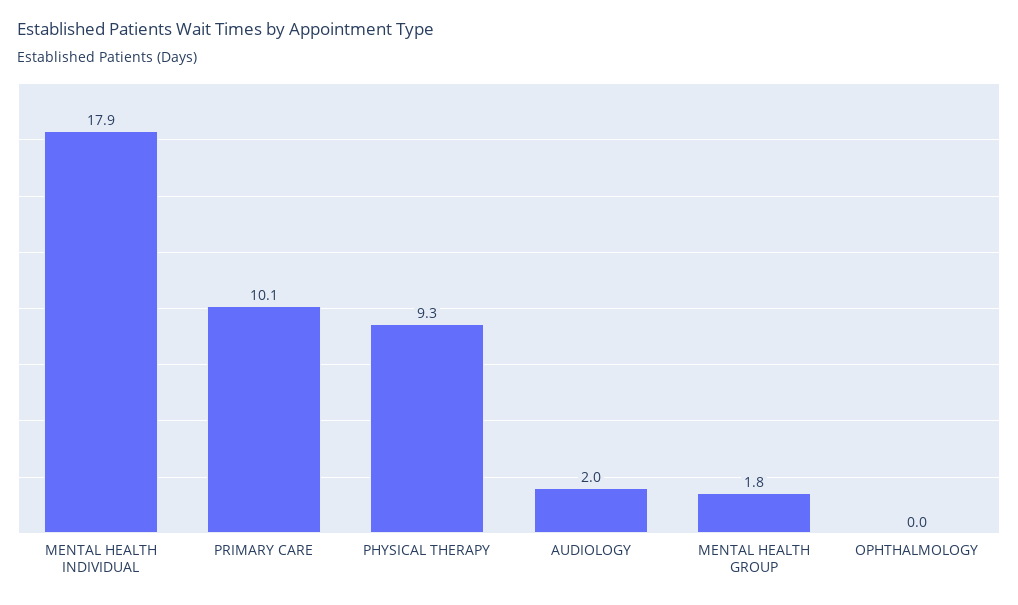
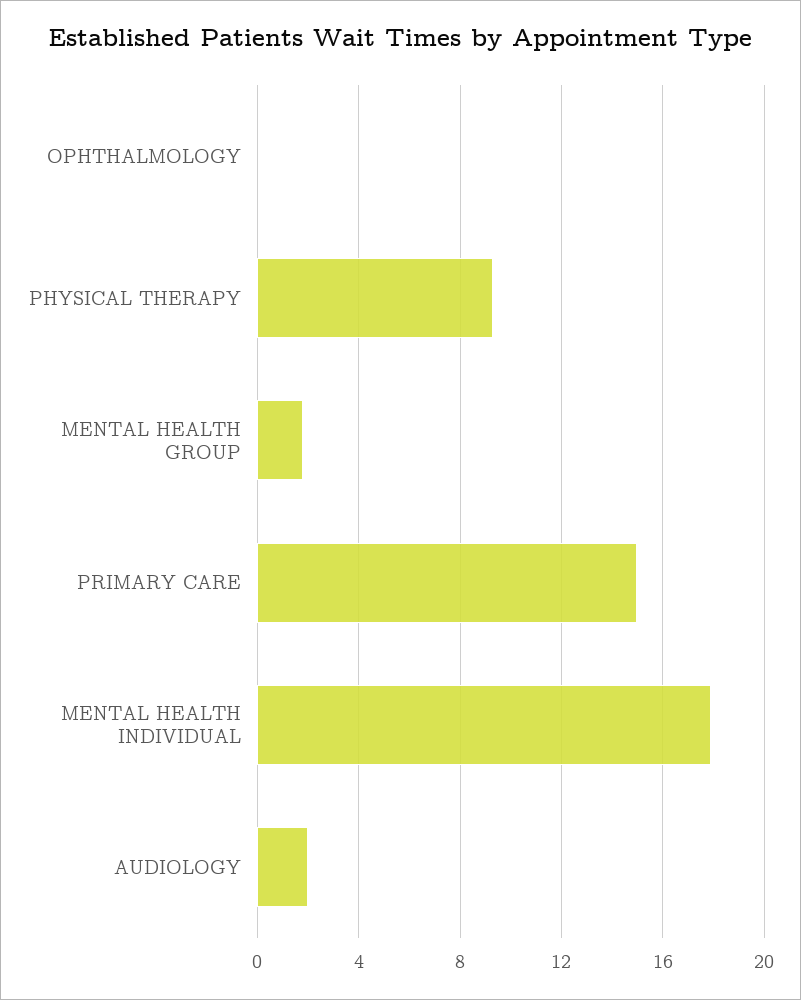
  {
    "MENTAL HEALTH INDIVIDUAL": 17.9,
-   "PRIMARY CARE": 10.1,
+   "PRIMARY CARE": 15,
    "PHYSICAL THERAPY": 9.3,
    "AUDIOLOGY": 2,
    "MENTAL HEALTH GROUP": 1.8,
    "OPHTHALMOLOGY": 0
  }

